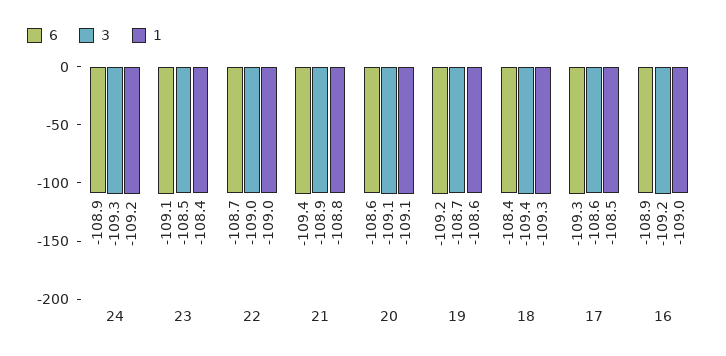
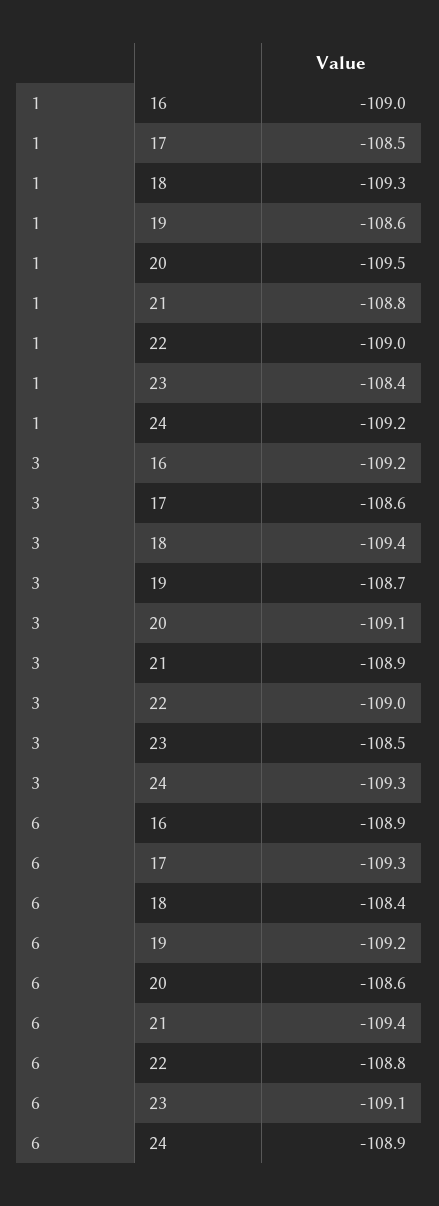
  {
    "6": {
      "24": -108.9,
      "23": -109.1,
-     "22": -108.7,
+     "22": -108.8,
      "21": -109.4,
      "20": -108.6,
      "19": -109.2,
      "18": -108.4,
      "17": -109.3,
      "16": -108.9
    },
    "3": {
      "24": -109.3,
      "23": -108.5,
      "22": -109,
      "21": -108.9,
      "20": -109.1,
      "19": -108.7,
      "18": -109.4,
      "17": -108.6,
      "16": -109.2
    },
    "1": {
      "24": -109.2,
      "23": -108.4,
      "22": -109,
      "21": -108.8,
-     "20": -109.1,
+     "20": -109.5,
      "19": -108.6,
      "18": -109.3,
      "17": -108.5,
      "16": -109
    }
  }

